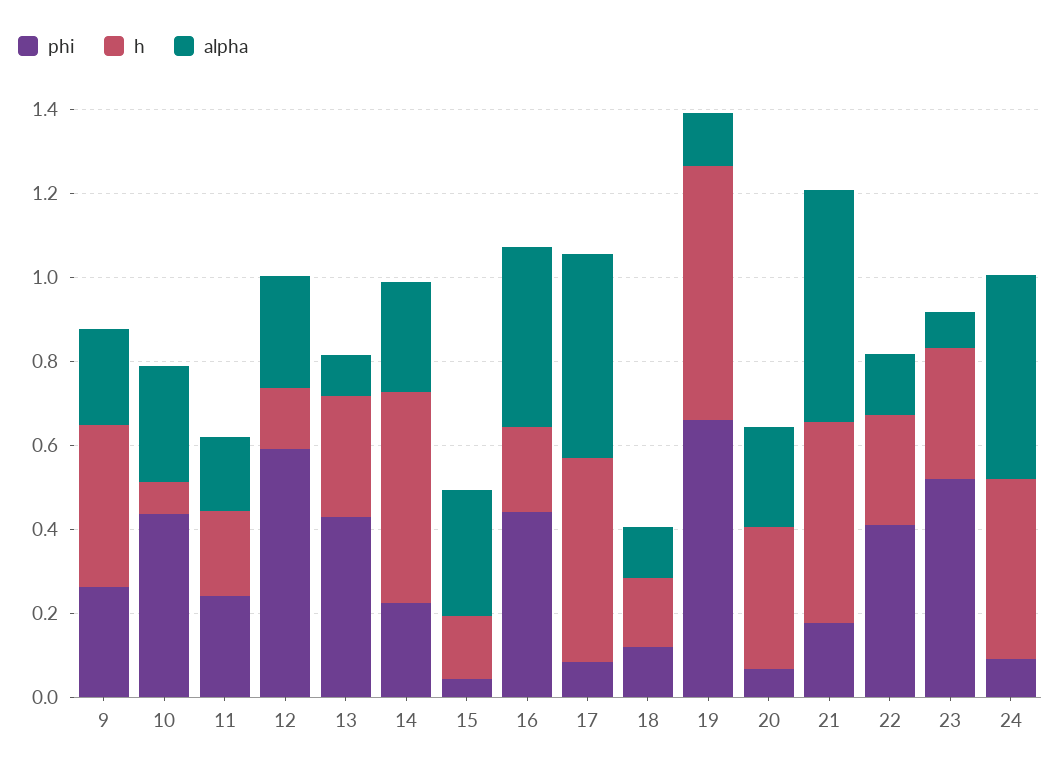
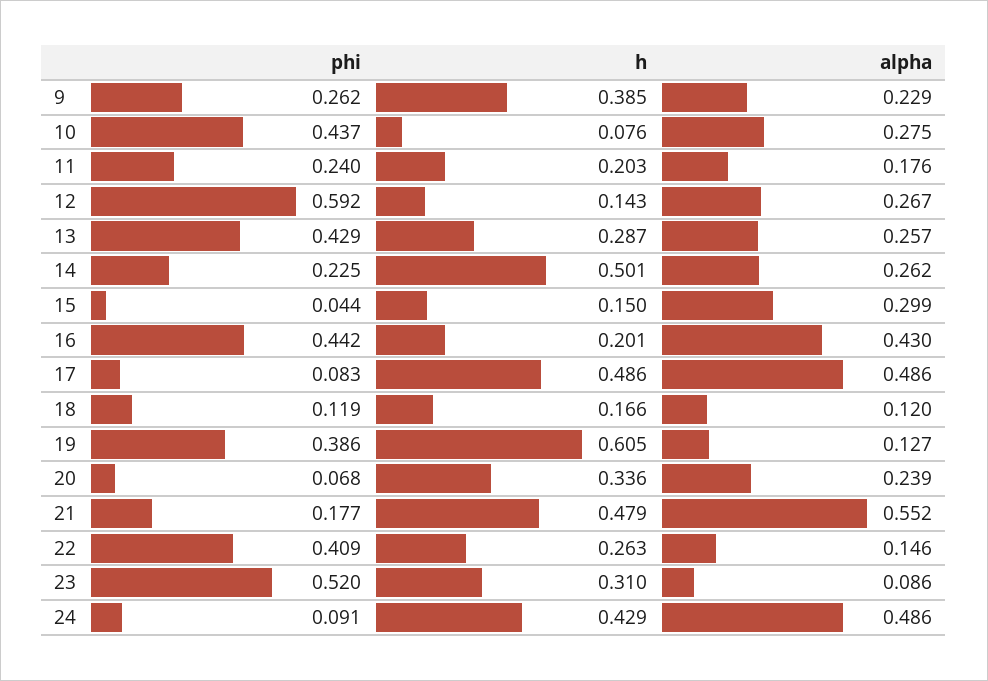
  {
    "phi": {
      "9": 0.262,
      "10": 0.437,
      "11": 0.24,
      "12": 0.592,
      "13": 0.429,
      "14": 0.225,
      "15": 0.044,
      "16": 0.442,
      "17": 0.083,
      "18": 0.119,
-     "19": 0.65,
+     "19": 0.386,
      "20": 0.068,
      "21": 0.177,
      "22": 0.409,
      "23": 0.52,
      "24": 0.091
    },
    "h": {
      "9": 0.385,
      "10": 0.076,
      "11": 0.203,
      "12": 0.143,
      "13": 0.287,
      "14": 0.501,
      "15": 0.15,
      "16": 0.201,
      "17": 0.486,
      "18": 0.166,
      "19": 0.605,
      "20": 0.336,
      "21": 0.479,
      "22": 0.263,
      "23": 0.31,
      "24": 0.429
    },
    "alpha": {
      "9": 0.229,
      "10": 0.275,
      "11": 0.176,
      "12": 0.267,
-     "13": 0.1,
+     "13": 0.257,
      "14": 0.262,
      "15": 0.299,
      "16": 0.43,
      "17": 0.486,
      "18": 0.12,
      "19": 0.127,
      "20": 0.239,
      "21": 0.552,
      "22": 0.146,
      "23": 0.086,
      "24": 0.486
    }
  }

